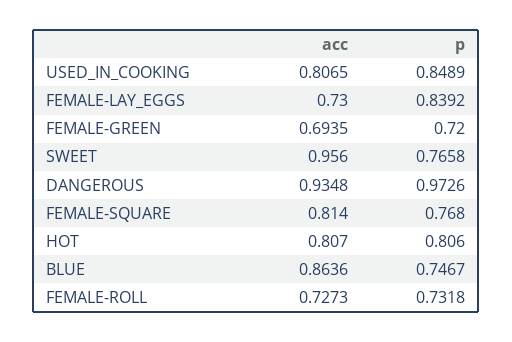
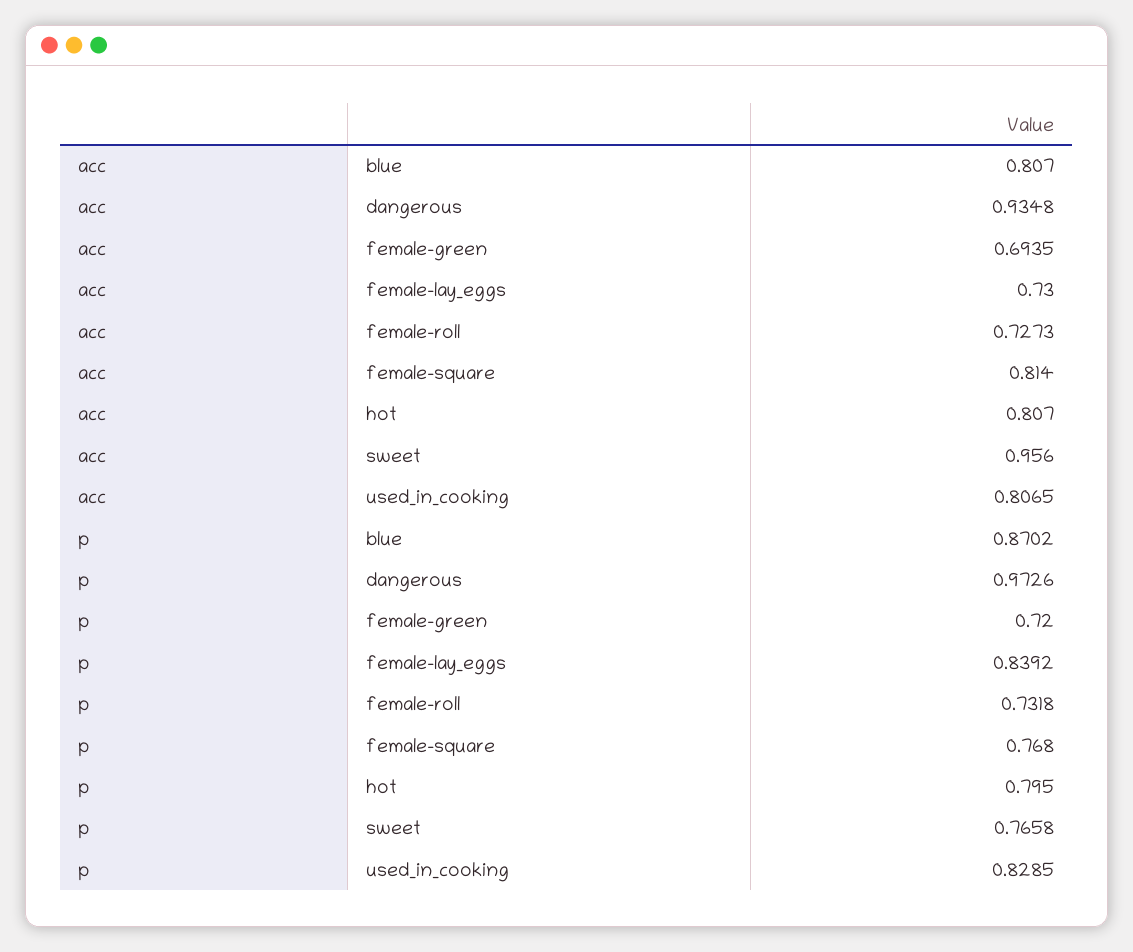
  {
    "acc": {
      "USED_IN_COOKING": 0.8065,
      "FEMALE-LAY_EGGS": 0.73,
      "FEMALE-GREEN": 0.6935,
      "SWEET": 0.956,
      "DANGEROUS": 0.9348,
      "FEMALE-SQUARE": 0.814,
      "HOT": 0.807,
-     "BLUE": 0.8636,
+     "BLUE": 0.807,
      "FEMALE-ROLL": 0.7273
    },
    "p": {
-     "USED_IN_COOKING": 0.8489,
+     "USED_IN_COOKING": 0.8285,
      "FEMALE-LAY_EGGS": 0.8392,
      "FEMALE-GREEN": 0.72,
      "SWEET": 0.7658,
      "DANGEROUS": 0.9726,
      "FEMALE-SQUARE": 0.768,
-     "HOT": 0.806,
+     "HOT": 0.795,
-     "BLUE": 0.7467,
+     "BLUE": 0.8702,
      "FEMALE-ROLL": 0.7318
    }
  }

